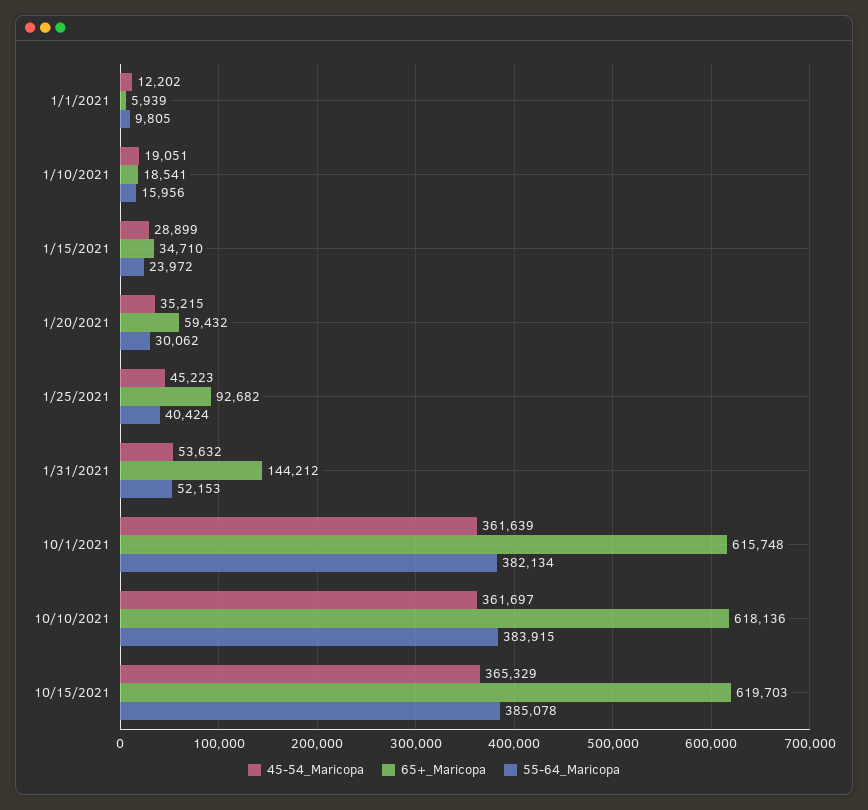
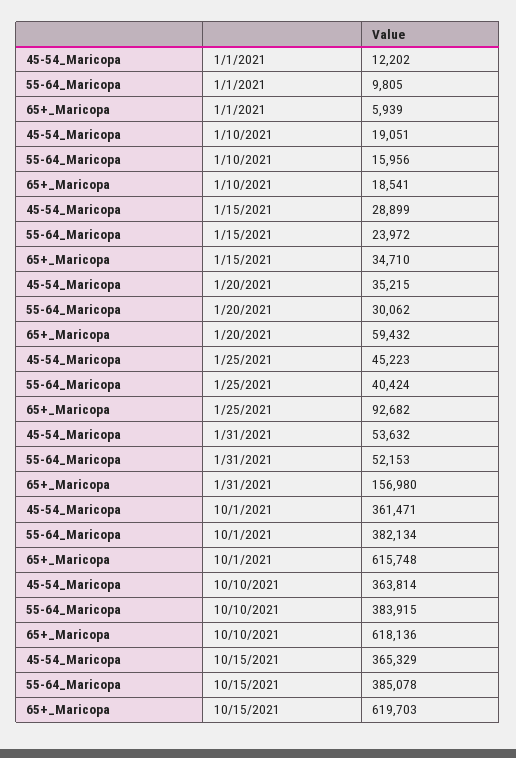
  {
    "45-54_Maricopa": {
      "1/1/2021": 12202,
      "1/10/2021": 19051,
      "1/15/2021": 28899,
      "1/20/2021": 35215,
      "1/25/2021": 45223,
      "1/31/2021": 53632,
-     "10/1/2021": 361639,
+     "10/1/2021": 361471,
-     "10/10/2021": 361697,
+     "10/10/2021": 363814,
      "10/15/2021": 365329
    },
    "65+_Maricopa": {
      "1/1/2021": 5939,
      "1/10/2021": 18541,
      "1/15/2021": 34710,
      "1/20/2021": 59432,
      "1/25/2021": 92682,
-     "1/31/2021": 144212,
+     "1/31/2021": 156980,
      "10/1/2021": 615748,
      "10/10/2021": 618136,
      "10/15/2021": 619703
    },
    "55-64_Maricopa": {
      "1/1/2021": 9805,
      "1/10/2021": 15956,
      "1/15/2021": 23972,
      "1/20/2021": 30062,
      "1/25/2021": 40424,
      "1/31/2021": 52153,
      "10/1/2021": 382134,
      "10/10/2021": 383915,
      "10/15/2021": 385078
    }
  }

